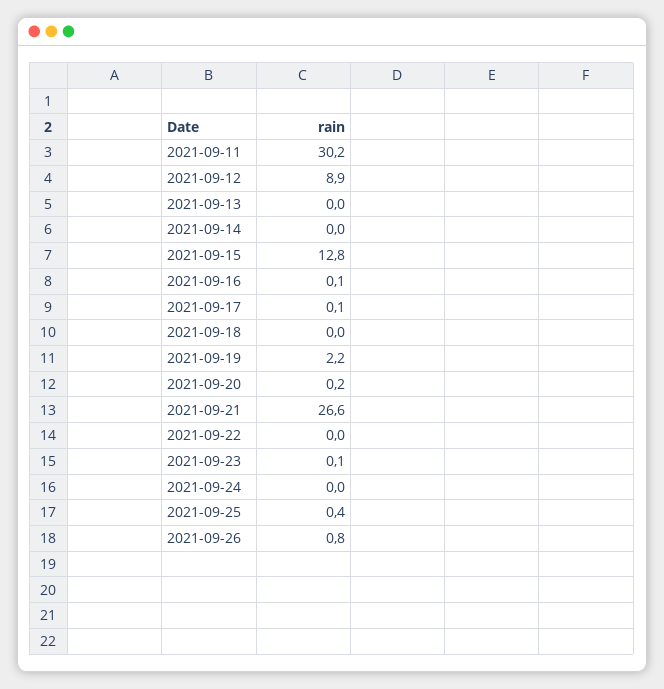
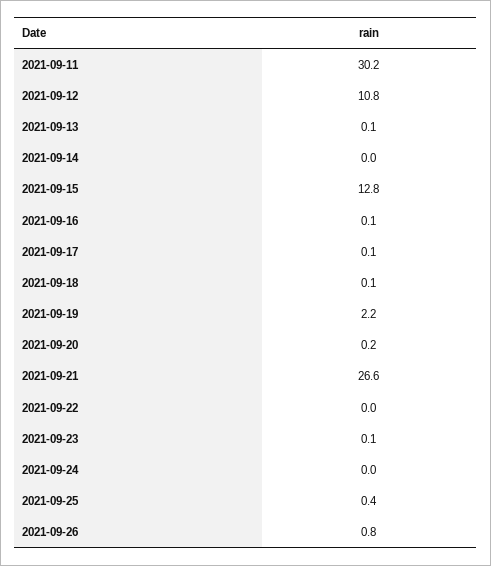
  {
    "2021-09-11": 30.2,
-   "2021-09-12": 8.9,
+   "2021-09-12": 10.8,
-   "2021-09-13": 0,
+   "2021-09-13": 0.1,
    "2021-09-14": 0,
    "2021-09-15": 12.8,
    "2021-09-16": 0.1,
    "2021-09-17": 0.1,
-   "2021-09-18": 0,
+   "2021-09-18": 0.1,
    "2021-09-19": 2.2,
    "2021-09-20": 0.2,
    "2021-09-21": 26.6,
    "2021-09-22": 0,
    "2021-09-23": 0.1,
    "2021-09-24": 0,
    "2021-09-25": 0.4,
    "2021-09-26": 0.8
  }

